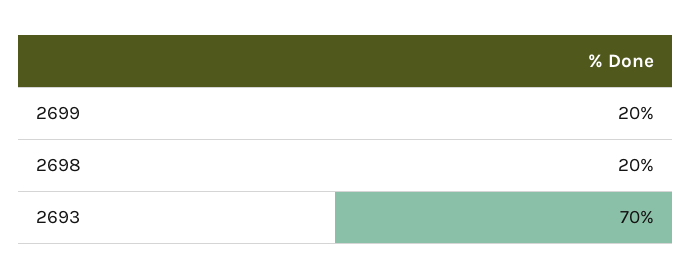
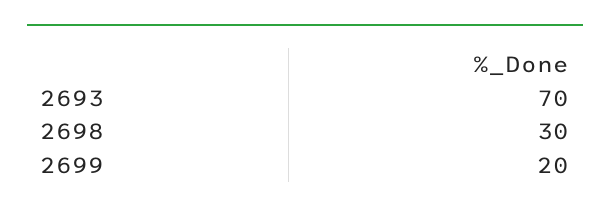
  {
    "2699": 20,
-   "2698": 20,
+   "2698": 30,
    "2693": 70
  }

